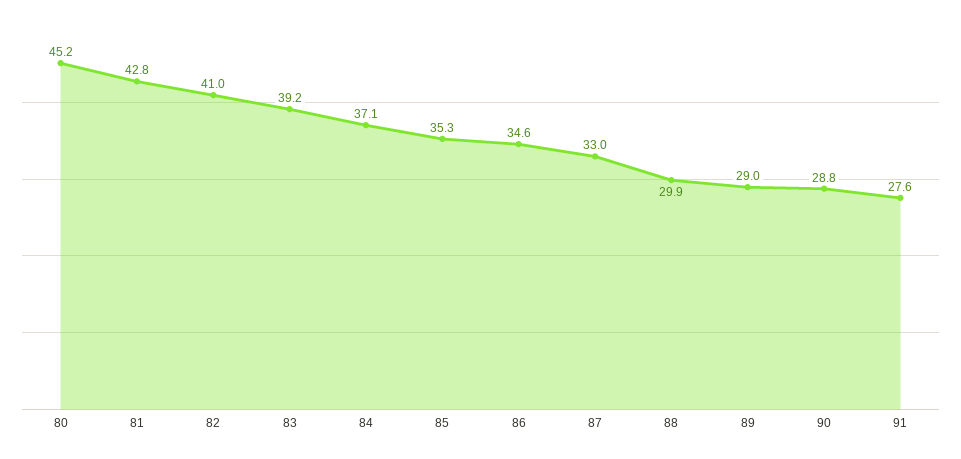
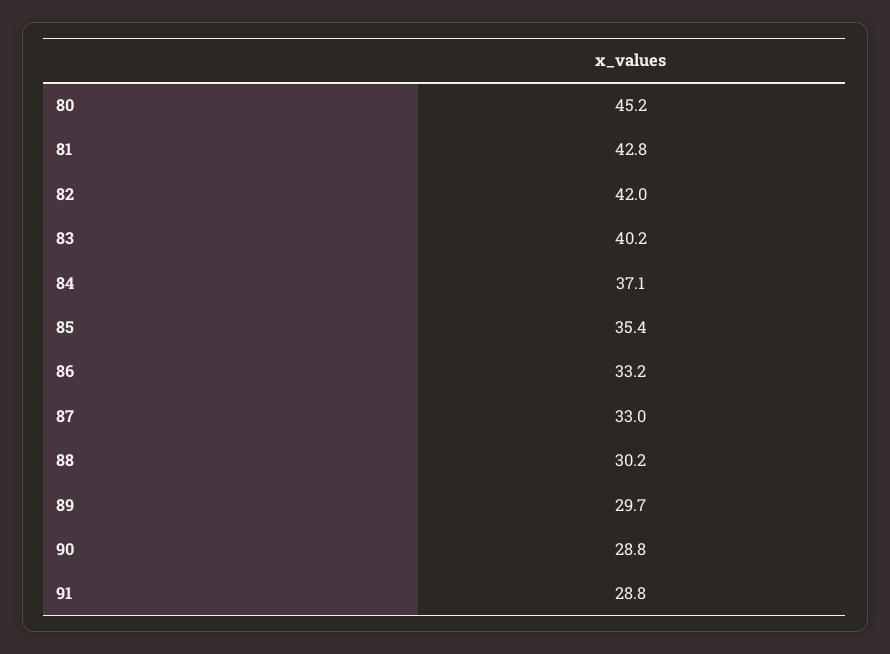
  {
    "80": 45.2,
    "81": 42.8,
-   "82": 41,
+   "82": 42,
-   "83": 39.2,
+   "83": 40.2,
    "84": 37.1,
-   "85": 35.3,
+   "85": 35.4,
-   "86": 34.6,
+   "86": 33.2,
    "87": 33,
-   "88": 29.9,
+   "88": 30.2,
-   "89": 29,
+   "89": 29.7,
    "90": 28.8,
-   "91": 27.6
+   "91": 28.8
  }

